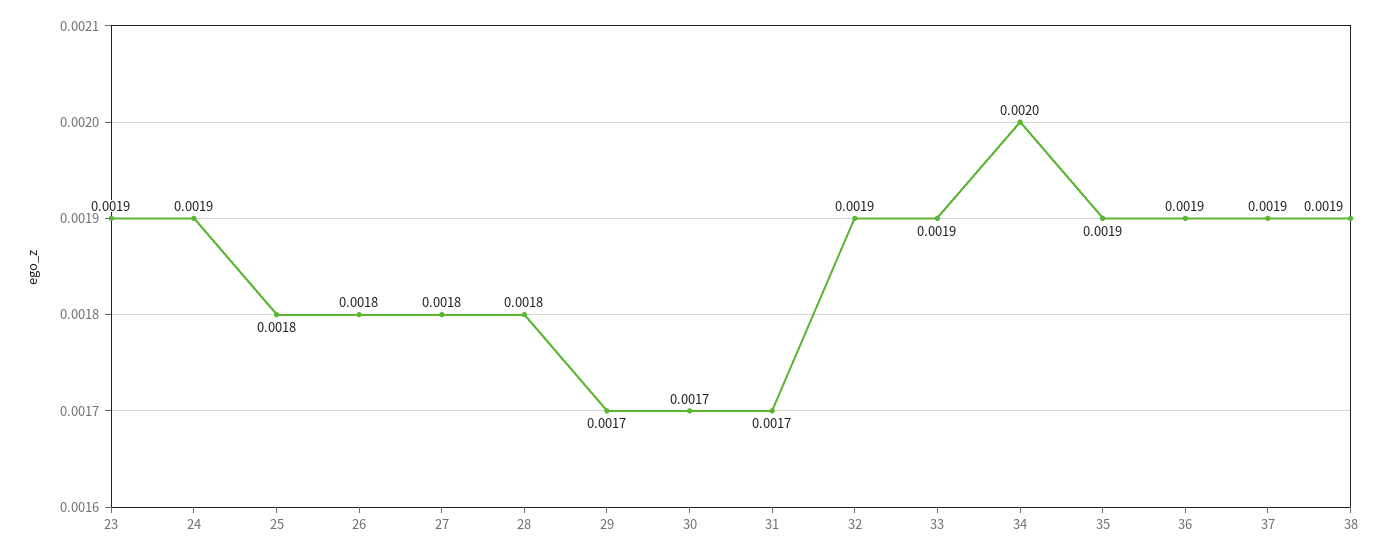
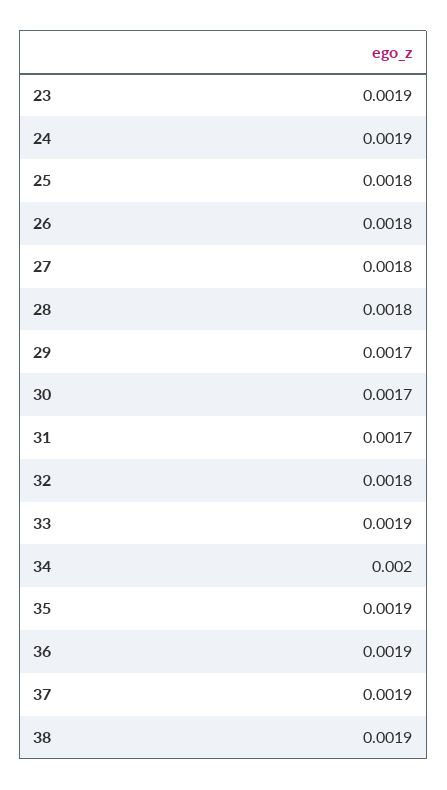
  {
    "23": 0.0019,
    "24": 0.0019,
    "25": 0.0018,
    "26": 0.0018,
    "27": 0.0018,
    "28": 0.0018,
    "29": 0.0017,
    "30": 0.0017,
    "31": 0.0017,
-   "32": 0.0019,
+   "32": 0.0018,
    "33": 0.0019,
    "34": 0.002,
    "35": 0.0019,
    "36": 0.0019,
    "37": 0.0019,
    "38": 0.0019
  }

